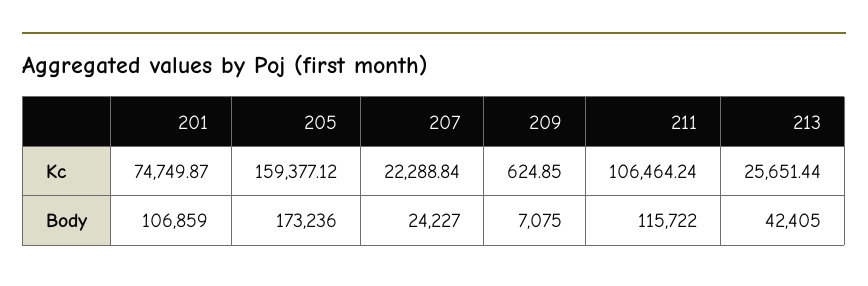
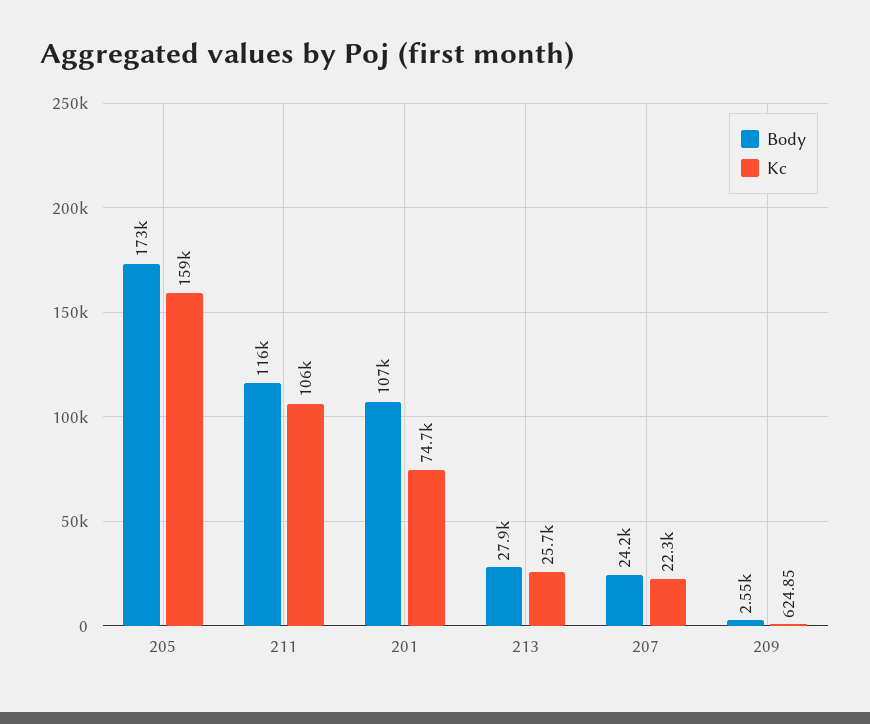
  {
    "Kc": {
      "201": 74749.87,
      "205": 159377.12,
      "207": 22288.84,
      "209": 624.85,
      "211": 106464.24,
      "213": 25651.44
    },
    "Body": {
      "201": 106859,
      "205": 173236,
      "207": 24227,
-     "209": 7075,
+     "209": 2550,
      "211": 115722,
-     "213": 42405
+     "213": 27900
    }
  }

